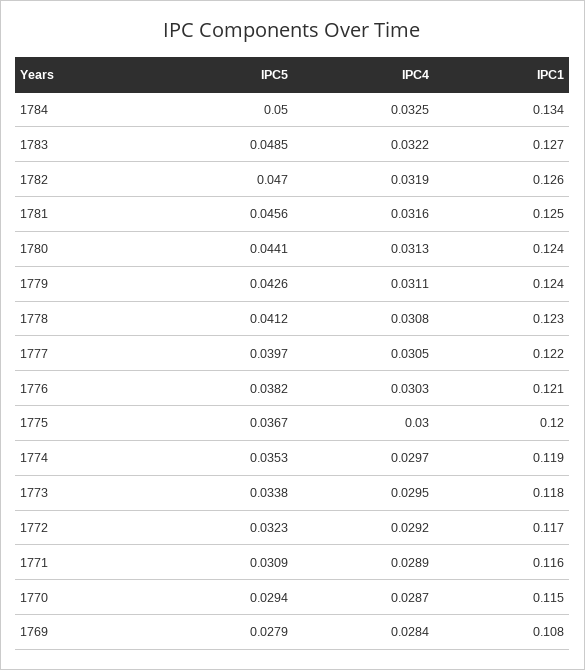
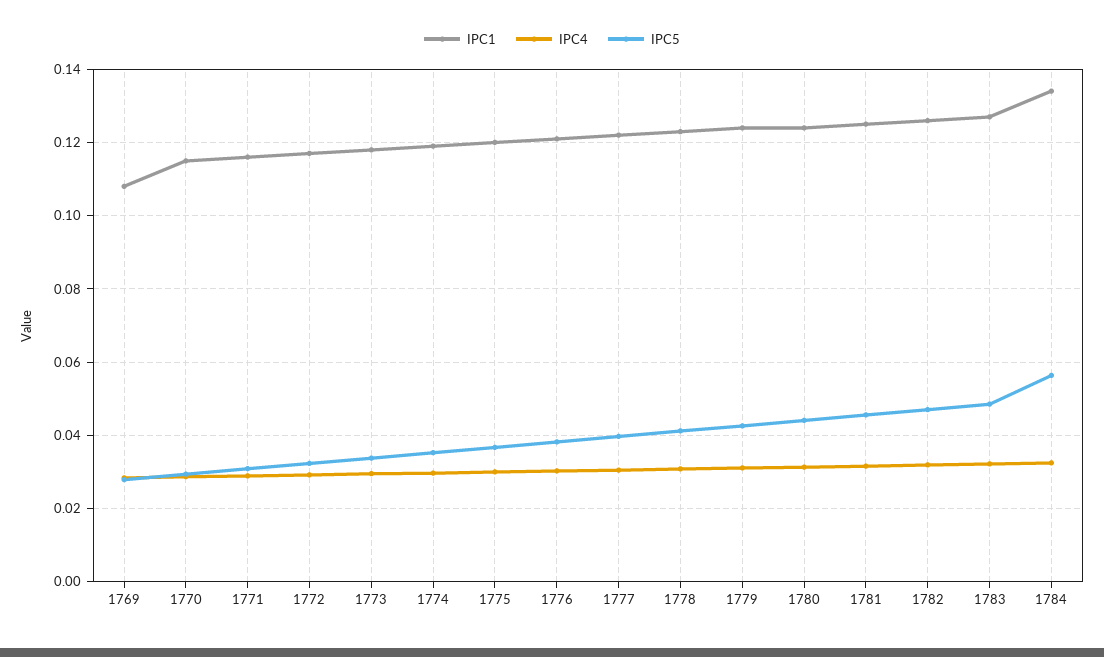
  {
    "IPC5": {
-     "1784": 0.05,
+     "1784": 0.056,
      "1783": 0.0485,
      "1782": 0.047,
      "1781": 0.0456,
      "1780": 0.0441,
      "1779": 0.0426,
      "1778": 0.0412,
      "1777": 0.0397,
      "1776": 0.0382,
      "1775": 0.0367,
      "1774": 0.0353,
      "1773": 0.0338,
      "1772": 0.0323,
      "1771": 0.0309,
      "1770": 0.0294,
      "1769": 0.0279
    },
    "IPC4": {
      "1784": 0.0325,
      "1783": 0.0322,
      "1782": 0.0319,
      "1781": 0.0316,
      "1780": 0.0313,
      "1779": 0.0311,
      "1778": 0.0308,
      "1777": 0.0305,
      "1776": 0.0303,
      "1775": 0.03,
      "1774": 0.0297,
      "1773": 0.0295,
      "1772": 0.0292,
      "1771": 0.0289,
      "1770": 0.0287,
      "1769": 0.0284
    },
    "IPC1": {
      "1784": 0.134,
      "1783": 0.127,
      "1782": 0.126,
      "1781": 0.125,
      "1780": 0.124,
      "1779": 0.124,
      "1778": 0.123,
      "1777": 0.122,
      "1776": 0.121,
      "1775": 0.12,
      "1774": 0.119,
      "1773": 0.118,
      "1772": 0.117,
      "1771": 0.116,
      "1770": 0.115,
      "1769": 0.108
    }
  }

